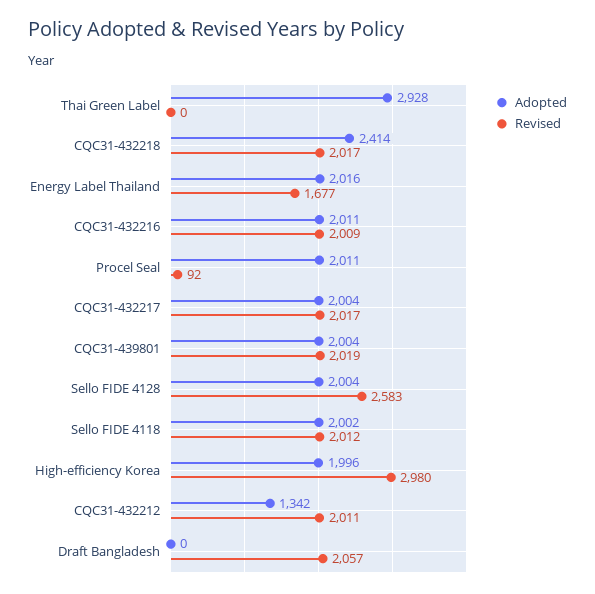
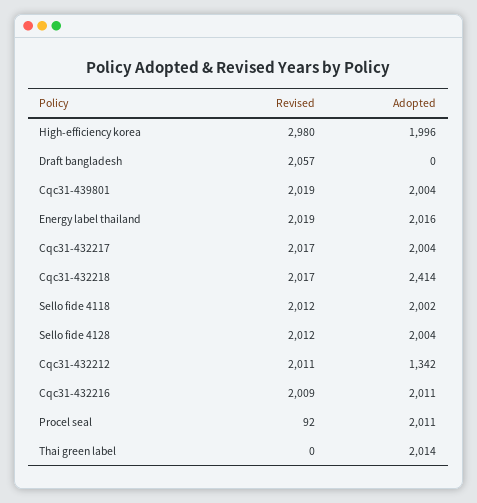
  {
    "Adopted": {
-     "Thai Green Label": 2928,
+     "Thai Green Label": 2014,
      "CQC31-432218": 2414,
      "Energy Label Thailand": 2016,
      "CQC31-432216": 2011,
      "Procel Seal": 2011,
      "CQC31-432217": 2004,
      "CQC31-439801": 2004,
      "Sello FIDE 4128": 2004,
      "Sello FIDE 4118": 2002,
      "High-efficiency Korea": 1996,
      "CQC31-432212": 1342,
      "Draft Bangladesh": 0
    },
    "Revised": {
      "Thai Green Label": 0,
      "CQC31-432218": 2017,
-     "Energy Label Thailand": 1677,
+     "Energy Label Thailand": 2019,
      "CQC31-432216": 2009,
      "Procel Seal": 92,
      "CQC31-432217": 2017,
      "CQC31-439801": 2019,
-     "Sello FIDE 4128": 2583,
+     "Sello FIDE 4128": 2012,
      "Sello FIDE 4118": 2012,
      "High-efficiency Korea": 2980,
      "CQC31-432212": 2011,
      "Draft Bangladesh": 2057
    }
  }

